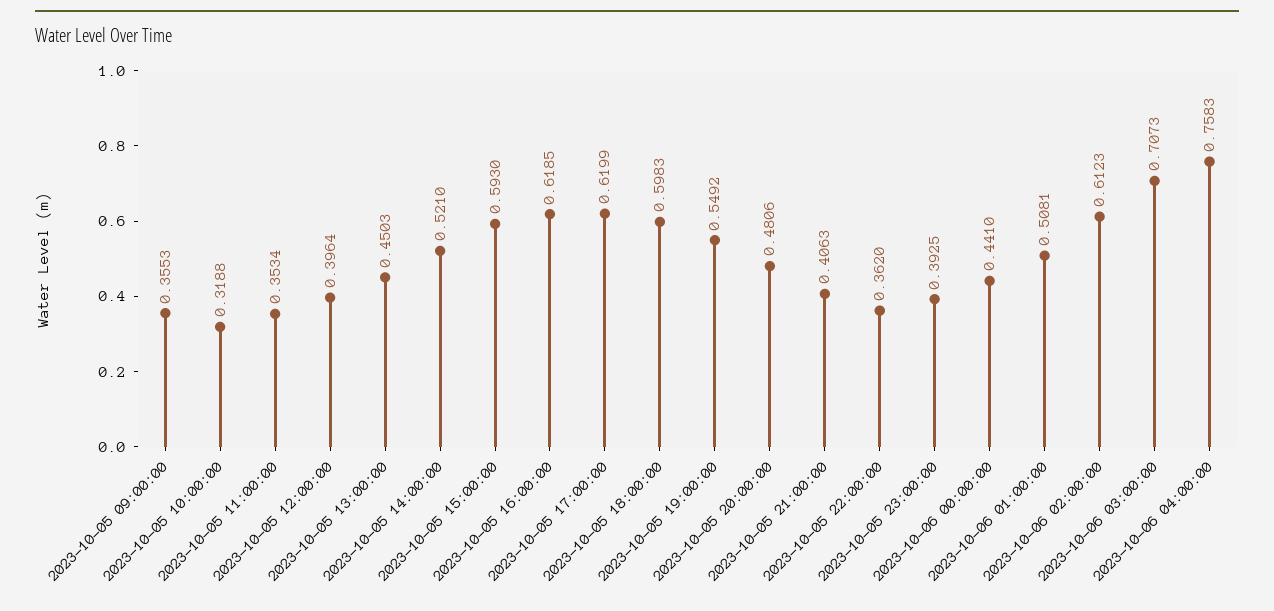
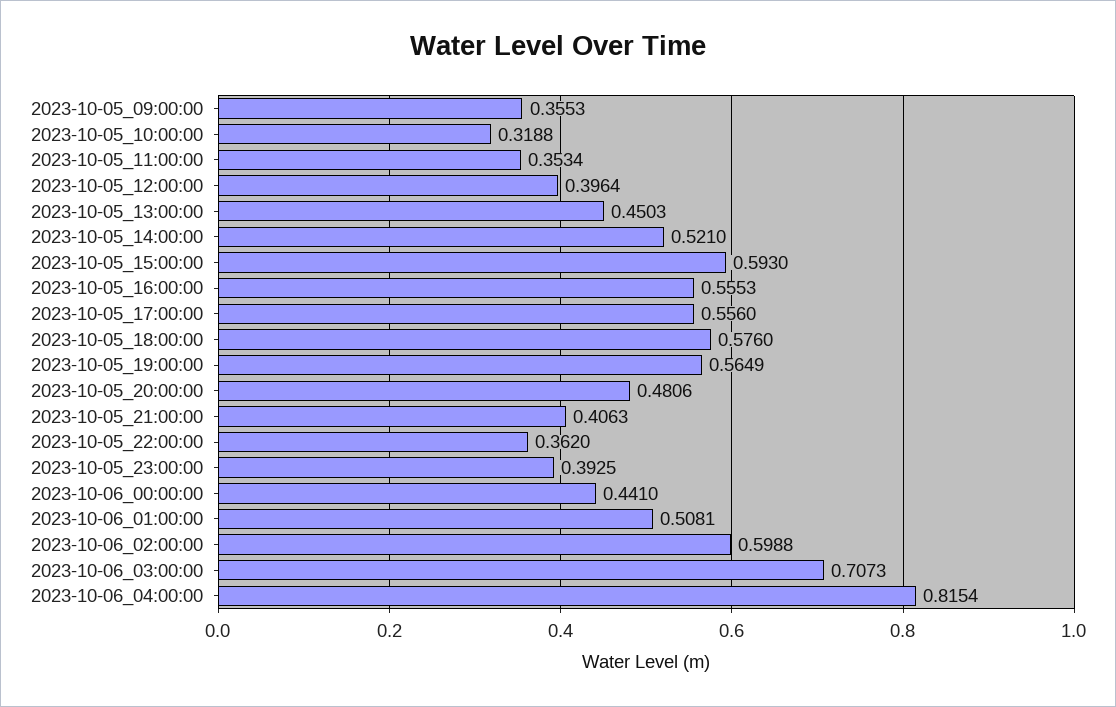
  {
    "2023-10-05 09:00:00": 0.3553,
    "2023-10-05 10:00:00": 0.3188,
    "2023-10-05 11:00:00": 0.3534,
    "2023-10-05 12:00:00": 0.3964,
    "2023-10-05 13:00:00": 0.4503,
    "2023-10-05 14:00:00": 0.521,
    "2023-10-05 15:00:00": 0.593,
-   "2023-10-05 16:00:00": 0.6185,
+   "2023-10-05 16:00:00": 0.5553,
-   "2023-10-05 17:00:00": 0.6199,
+   "2023-10-05 17:00:00": 0.556,
-   "2023-10-05 18:00:00": 0.5983,
+   "2023-10-05 18:00:00": 0.576,
-   "2023-10-05 19:00:00": 0.5492,
+   "2023-10-05 19:00:00": 0.5649,
    "2023-10-05 20:00:00": 0.4806,
    "2023-10-05 21:00:00": 0.4063,
    "2023-10-05 22:00:00": 0.362,
    "2023-10-05 23:00:00": 0.3925,
    "2023-10-06 00:00:00": 0.441,
    "2023-10-06 01:00:00": 0.5081,
-   "2023-10-06 02:00:00": 0.6123,
+   "2023-10-06 02:00:00": 0.5988,
    "2023-10-06 03:00:00": 0.7073,
-   "2023-10-06 04:00:00": 0.7583
+   "2023-10-06 04:00:00": 0.8154
  }

